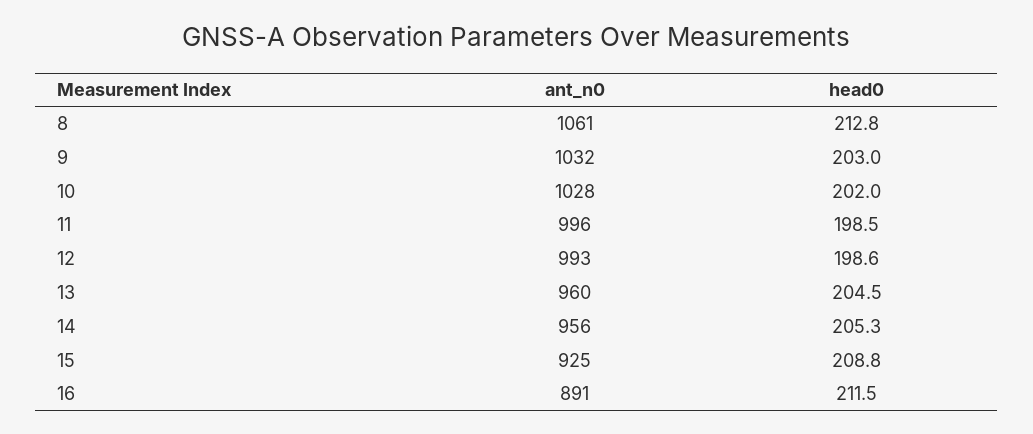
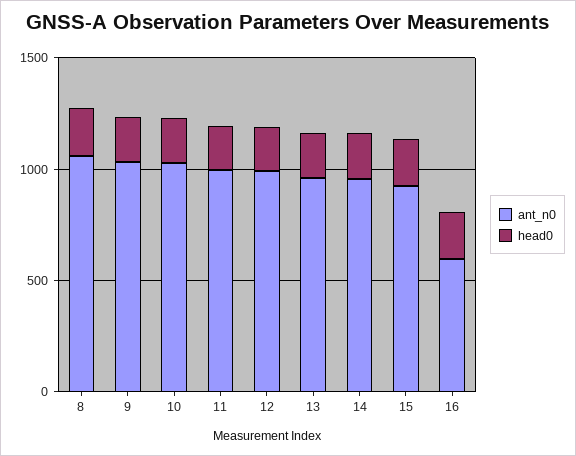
  {
    "ant_n0": {
      "8": 1061,
      "9": 1032,
      "10": 1028,
      "11": 996,
      "12": 993,
      "13": 960,
      "14": 956,
      "15": 925,
-     "16": 891
+     "16": 600
    },
    "head0": {
      "8": 212.8,
      "9": 203,
      "10": 202,
      "11": 198.5,
      "12": 198.6,
      "13": 204.5,
      "14": 205.3,
      "15": 208.8,
      "16": 211.5
    }
  }

